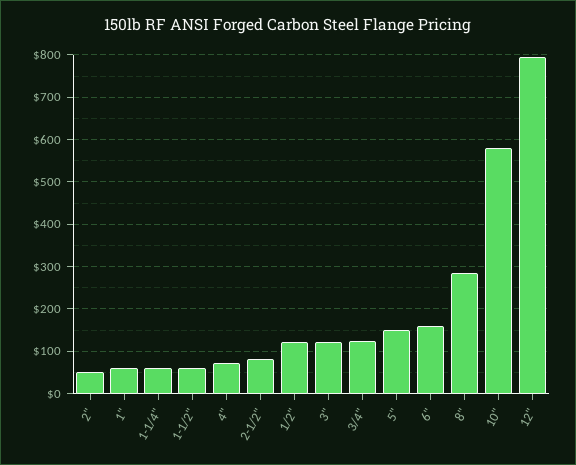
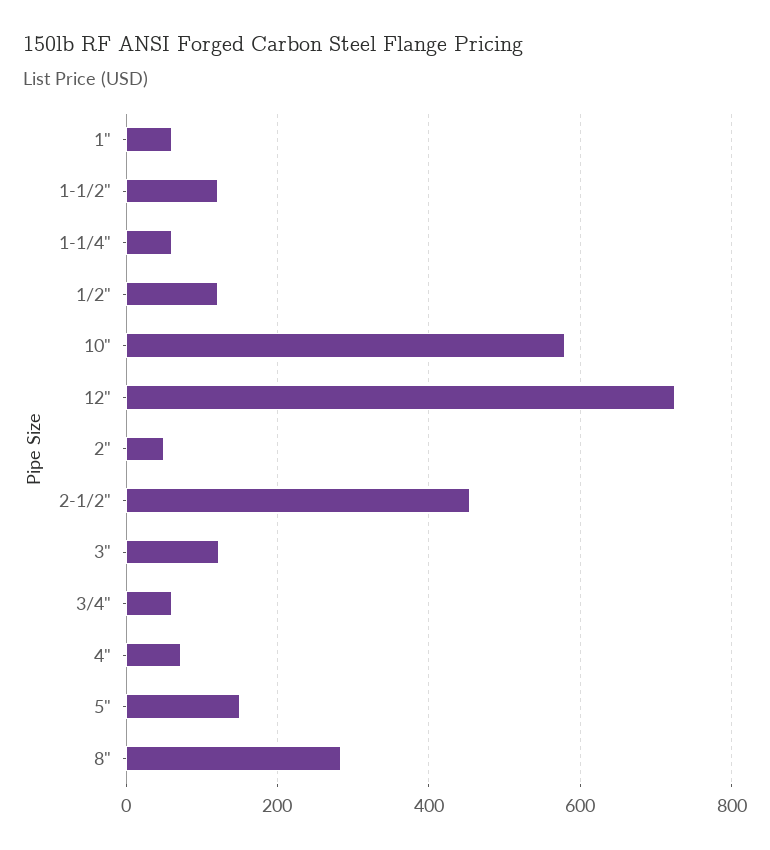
  {
    "2\"": 40,
    "1\"": 60,
    "1-1/4\"": 60,
-   "1-1/2\"": 60,
+   "1-1/2\"": 120,
    "4\"": 80,
-   "2-1/2\"": 80,
+   "2-1/2\"": 460,
    "1/2\"": 120,
    "3\"": 120,
-   "3/4\"": 120,
+   "3/4\"": 60,
    "5\"": 160,
-   "6\"": 160,
    "8\"": 280,
    "10\"": 580,
-   "12\"": 800
+   "12\"": 720
  }

